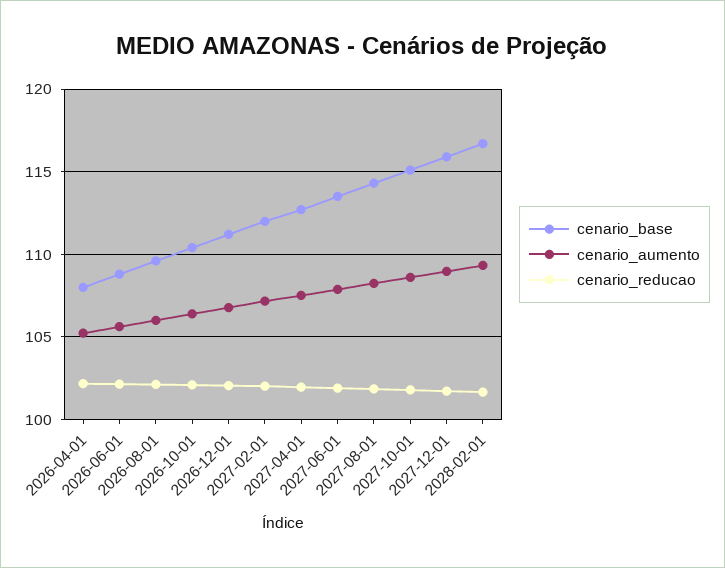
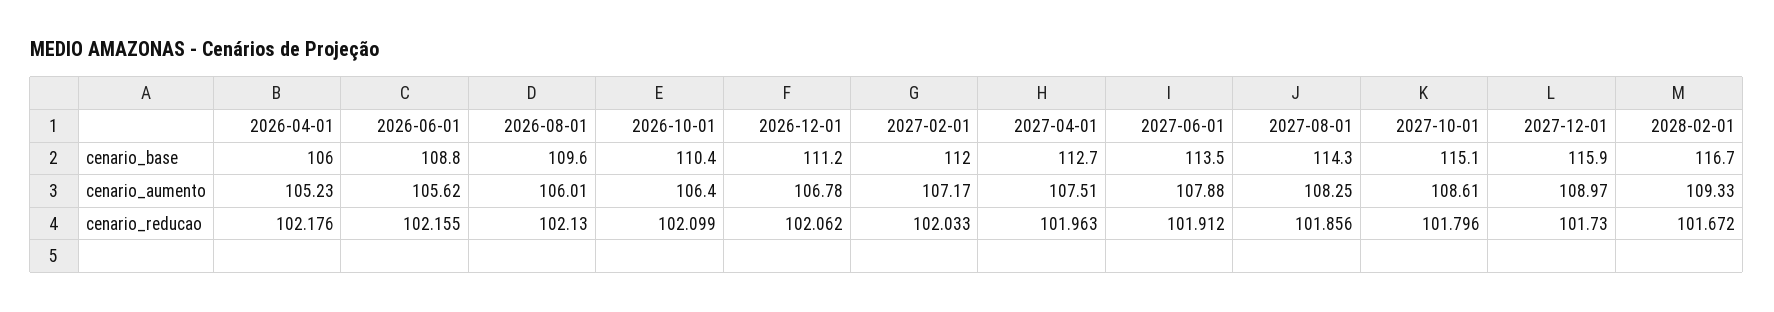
  {
    "cenario_base": {
-     "2026-04-01": 108,
+     "2026-04-01": 106,
      "2026-06-01": 108.8,
      "2026-08-01": 109.6,
      "2026-10-01": 110.4,
      "2026-12-01": 111.2,
      "2027-02-01": 112,
      "2027-04-01": 112.7,
      "2027-06-01": 113.5,
      "2027-08-01": 114.3,
      "2027-10-01": 115.1,
      "2027-12-01": 115.9,
      "2028-02-01": 116.7
    },
    "cenario_aumento": {
      "2026-04-01": 105.23,
      "2026-06-01": 105.62,
      "2026-08-01": 106.01,
      "2026-10-01": 106.4,
      "2026-12-01": 106.78,
      "2027-02-01": 107.17,
      "2027-04-01": 107.51,
      "2027-06-01": 107.88,
      "2027-08-01": 108.25,
      "2027-10-01": 108.61,
      "2027-12-01": 108.97,
      "2028-02-01": 109.33
    },
    "cenario_reducao": {
      "2026-04-01": 102.176,
      "2026-06-01": 102.155,
      "2026-08-01": 102.13,
      "2026-10-01": 102.099,
      "2026-12-01": 102.062,
      "2027-02-01": 102.033,
      "2027-04-01": 101.963,
      "2027-06-01": 101.912,
      "2027-08-01": 101.856,
      "2027-10-01": 101.796,
      "2027-12-01": 101.73,
      "2028-02-01": 101.672
    }
  }

